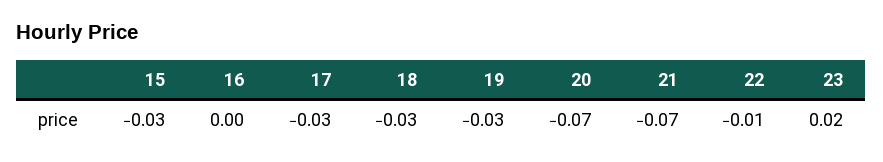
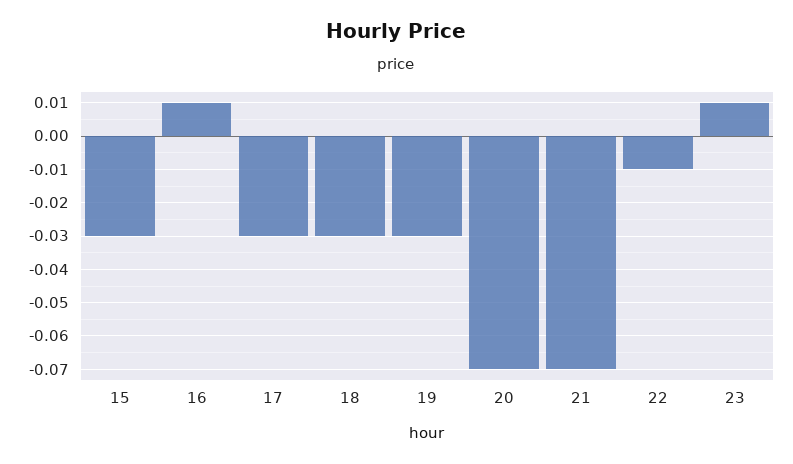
  {
    "15": -0.03,
-   "16": 0,
+   "16": 0.01,
    "17": -0.03,
    "18": -0.03,
    "19": -0.03,
    "20": -0.07,
    "21": -0.07,
    "22": -0.01,
-   "23": 0.02
+   "23": 0.01
  }

